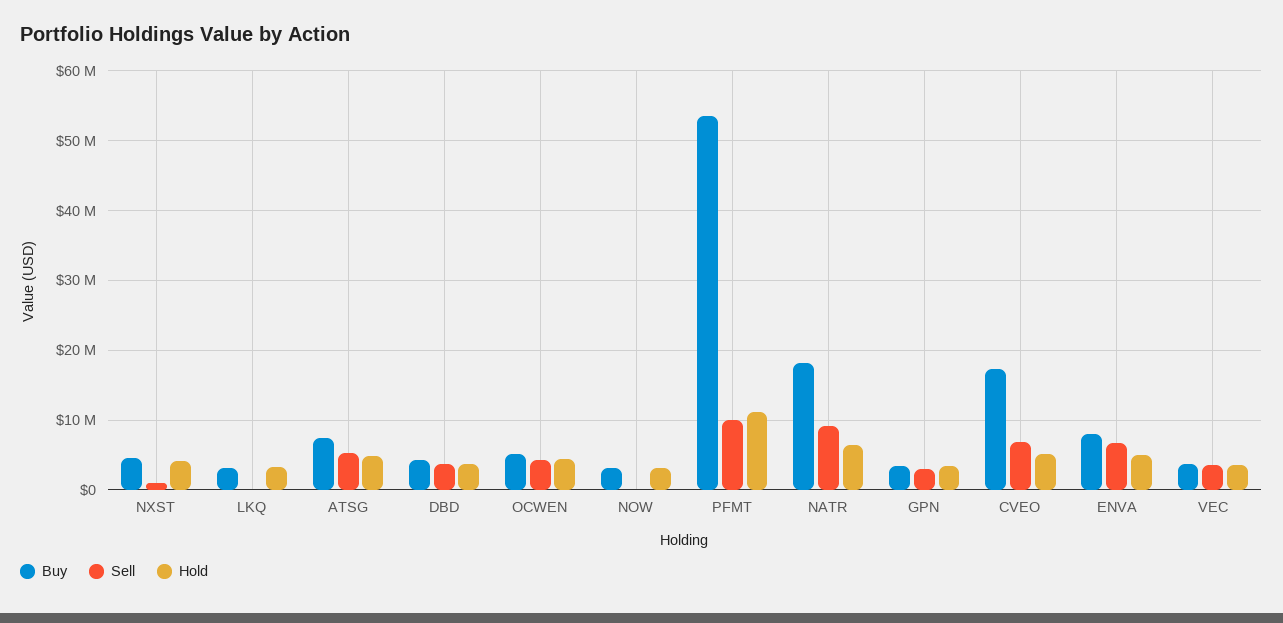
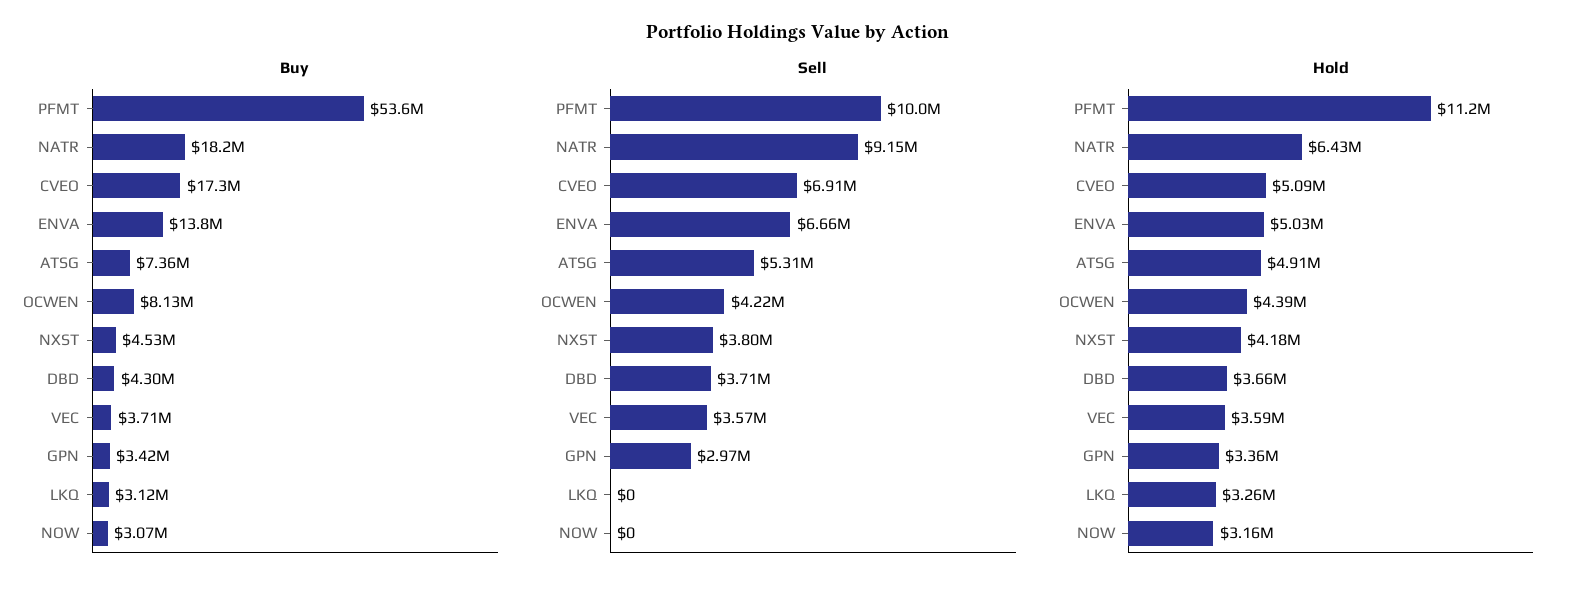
  {
    "Buy": {
      "NXST": 4530000,
      "LKQ": 3120000,
      "ATSG": 7360000,
      "DBD": 4300000,
-     "OCWEN": 5000000,
+     "OCWEN": 8130000,
      "NOW": 3070000,
      "PFMT": 53600000,
      "NATR": 18200000,
      "GPN": 3420000,
      "CVEO": 17300000,
-     "ENVA": 8000000,
+     "ENVA": 13800000,
      "VEC": 3710000
    },
    "Sell": {
-     "NXST": 1000000,
+     "NXST": 3800000,
      "LKQ": 0,
      "ATSG": 5310000,
      "DBD": 3710000,
      "OCWEN": 4220000,
      "NOW": 0,
      "PFMT": 10000000,
      "NATR": 9150000,
      "GPN": 2970000,
      "CVEO": 6910000,
      "ENVA": 6660000,
      "VEC": 3570000
    },
    "Hold": {
      "NXST": 4180000,
      "LKQ": 3260000,
      "ATSG": 4910000,
      "DBD": 3660000,
      "OCWEN": 4390000,
      "NOW": 3160000,
      "PFMT": 11200000,
      "NATR": 6430000,
      "GPN": 3360000,
      "CVEO": 5090000,
      "ENVA": 5030000,
      "VEC": 3590000
    }
  }

